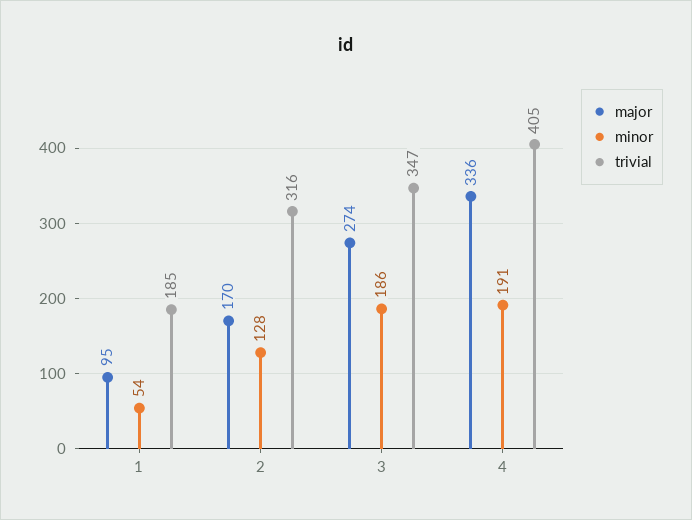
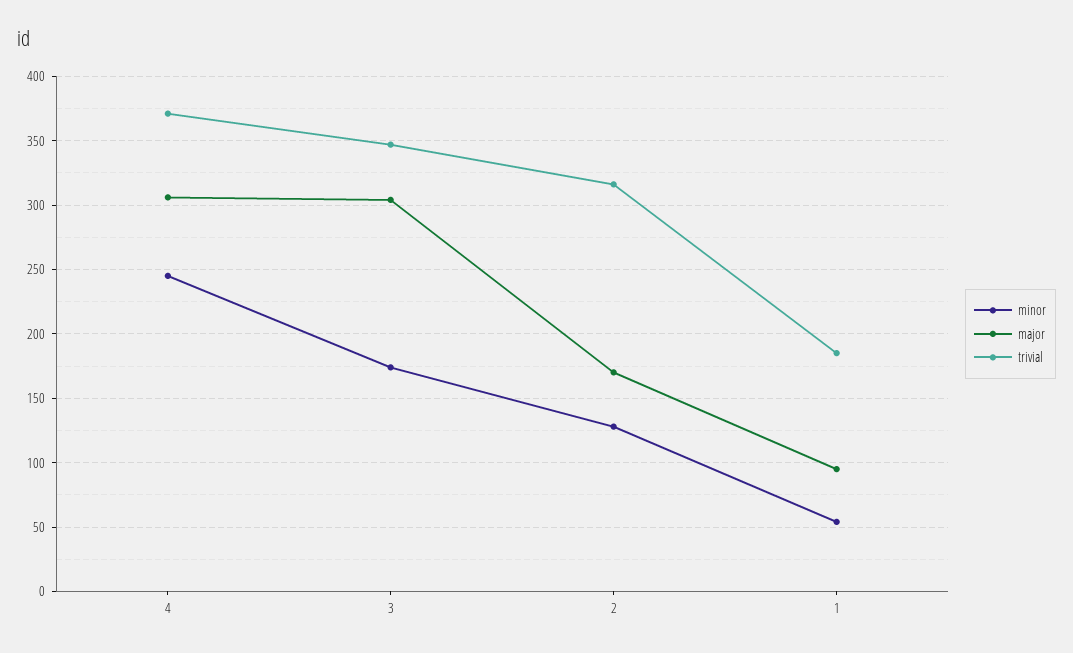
  {
    "major": {
      "1": 95,
      "2": 170,
-     "3": 274,
+     "3": 305,
-     "4": 336
+     "4": 305
    },
    "minor": {
      "1": 54,
      "2": 128,
-     "3": 186,
+     "3": 175,
-     "4": 191
+     "4": 245
    },
    "trivial": {
      "1": 185,
      "2": 316,
      "3": 347,
-     "4": 405
+     "4": 370
    }
  }

